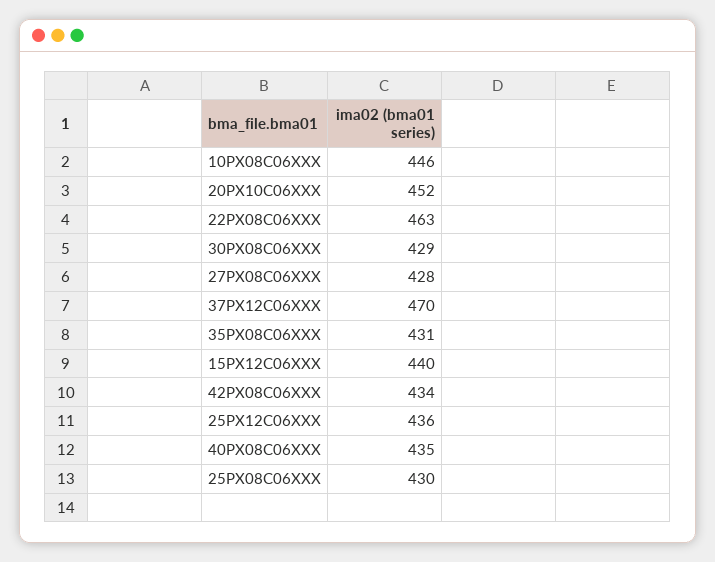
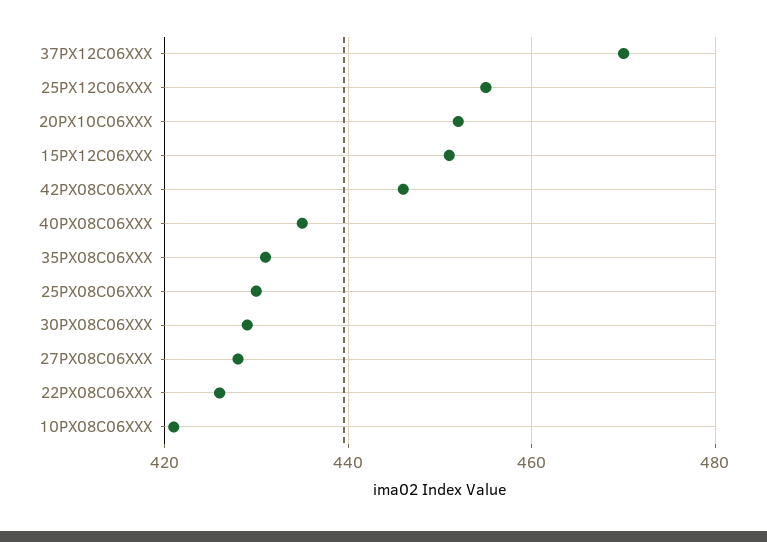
  {
-   "10PX08C06XXX": 446,
+   "10PX08C06XXX": 420,
    "20PX10C06XXX": 452,
-   "22PX08C06XXX": 463,
+   "22PX08C06XXX": 425,
    "30PX08C06XXX": 429,
    "27PX08C06XXX": 428,
    "37PX12C06XXX": 470,
    "35PX08C06XXX": 431,
-   "15PX12C06XXX": 440,
+   "15PX12C06XXX": 450,
-   "42PX08C06XXX": 434,
+   "42PX08C06XXX": 445,
-   "25PX12C06XXX": 436,
+   "25PX12C06XXX": 455,
    "40PX08C06XXX": 435,
    "25PX08C06XXX": 430
  }

